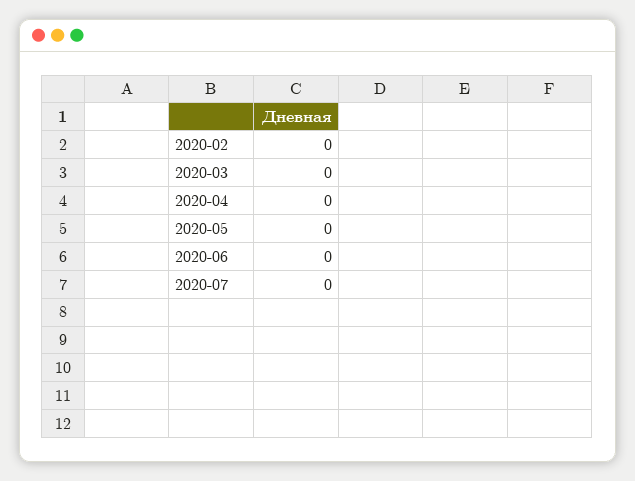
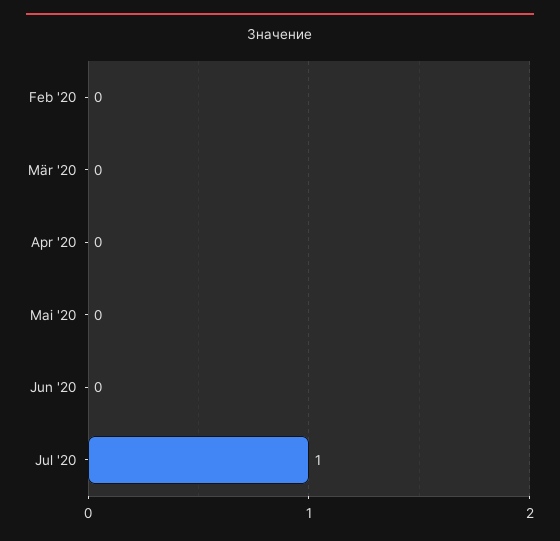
  {
    "2020-02": 0,
    "2020-03": 0,
    "2020-04": 0,
    "2020-05": 0,
    "2020-06": 0,
-   "2020-07": 0
+   "2020-07": 1
  }

